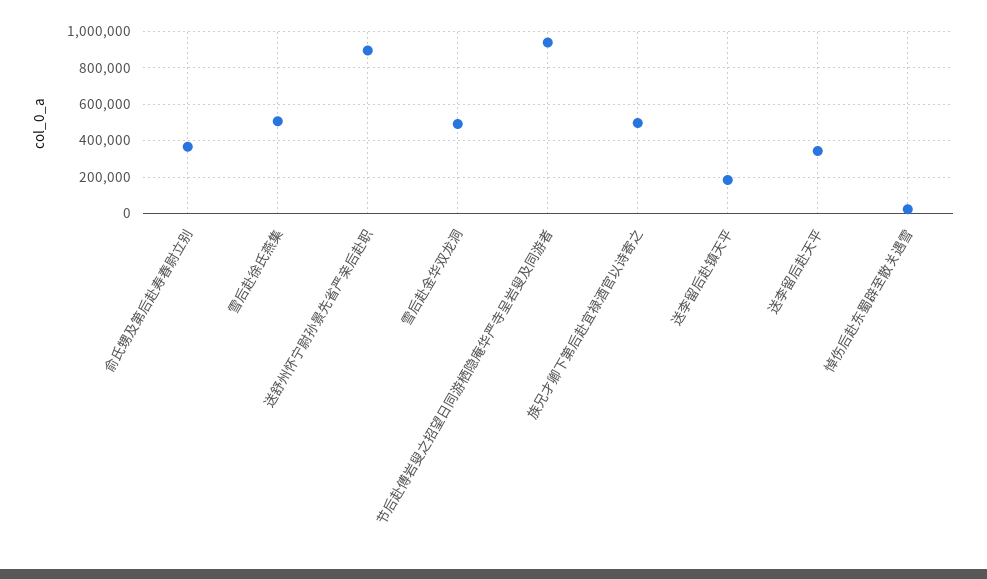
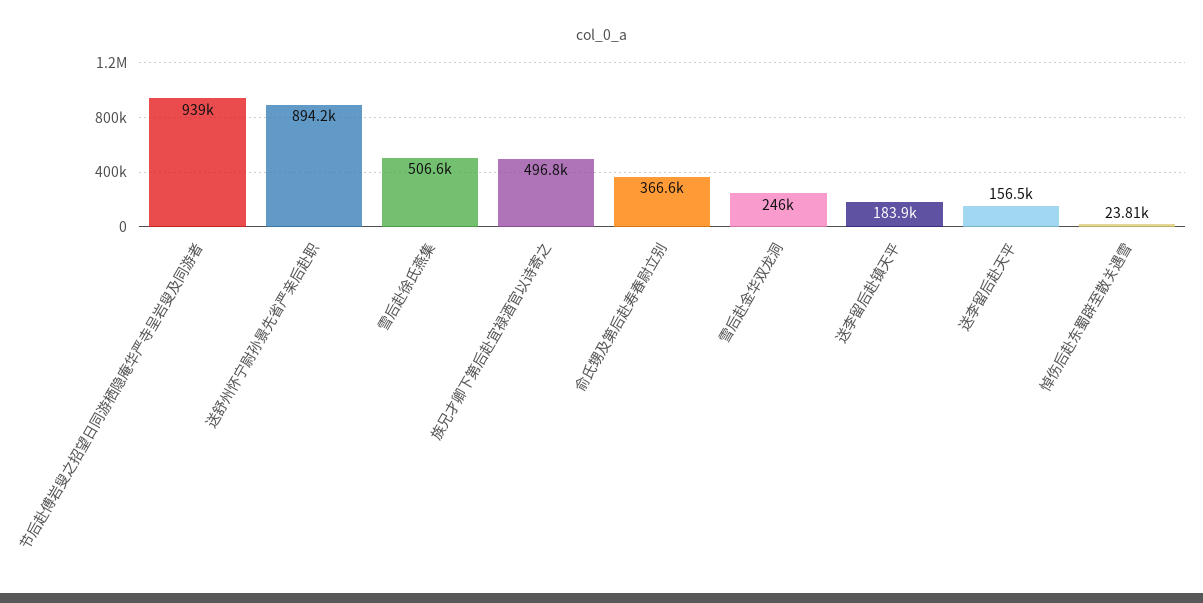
  {
    "俞氏甥及第后赴寿春尉立别": 366600,
    "雪后赴徐氏燕集": 506600,
    "送舒州怀宁尉孙景先省严亲后赴职": 894200,
-   "雪后赴金华双龙洞": 500000,
+   "雪后赴金华双龙洞": 246000,
    "节后赴傅岩叟之招望日同游栖隐庵华严寺呈岩叟及同游者": 939000,
    "族兄才卿下第后赴宜禄酒官以诗寄之": 496800,
    "送李留后赴镇天平": 183900,
-   "送李留后赴天平": 350000,
+   "送李留后赴天平": 156500,
    "悼伤后赴东蜀辟至散关遇雪": 23810
  }

